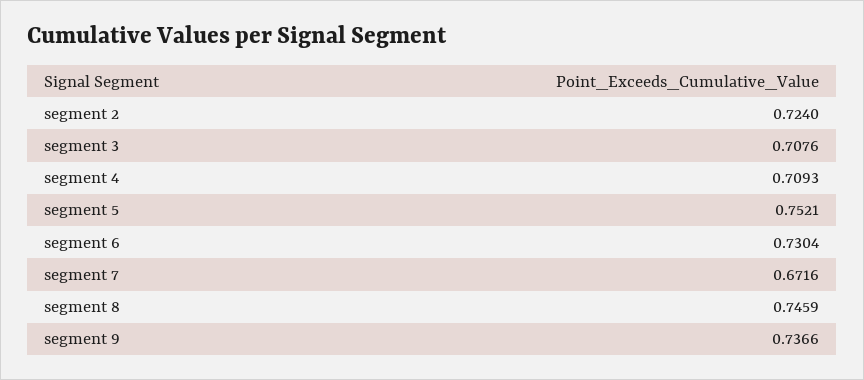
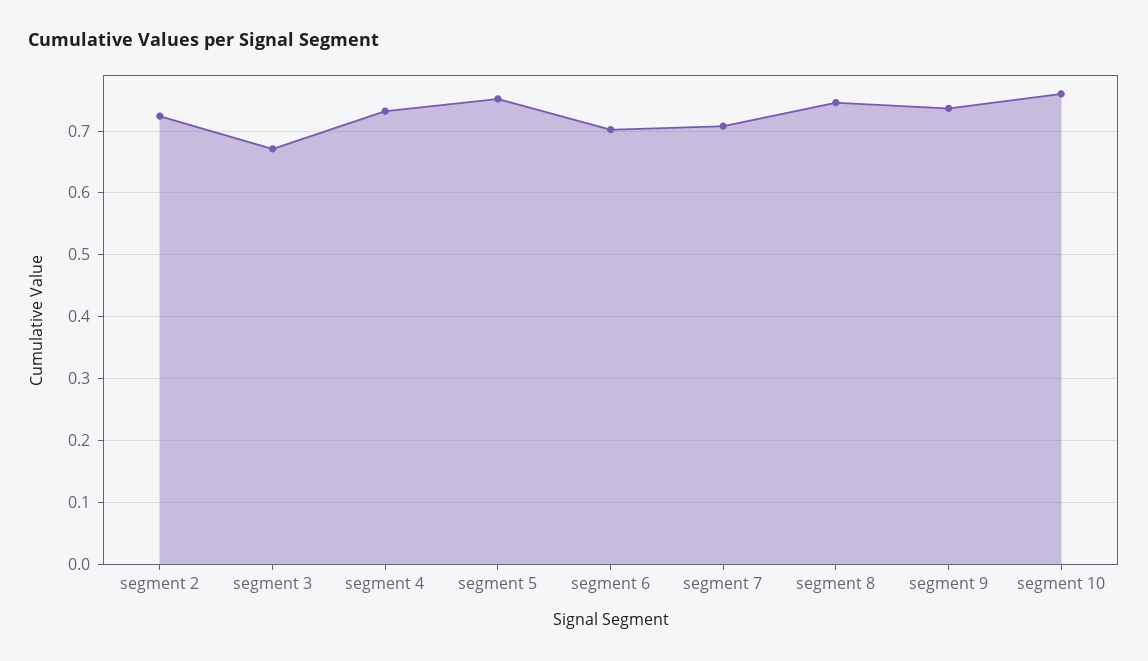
  {
    "segment 2": 0.724,
-   "segment 3": 0.7076,
+   "segment 3": 0.67,
-   "segment 4": 0.7093,
+   "segment 4": 0.73,
    "segment 5": 0.7521,
-   "segment 6": 0.7304,
+   "segment 6": 0.7,
-   "segment 7": 0.6716,
+   "segment 7": 0.71,
    "segment 8": 0.7459,
-   "segment 9": 0.7366
+   "segment 9": 0.7366,
+   "segment 10": 0.76
  }

